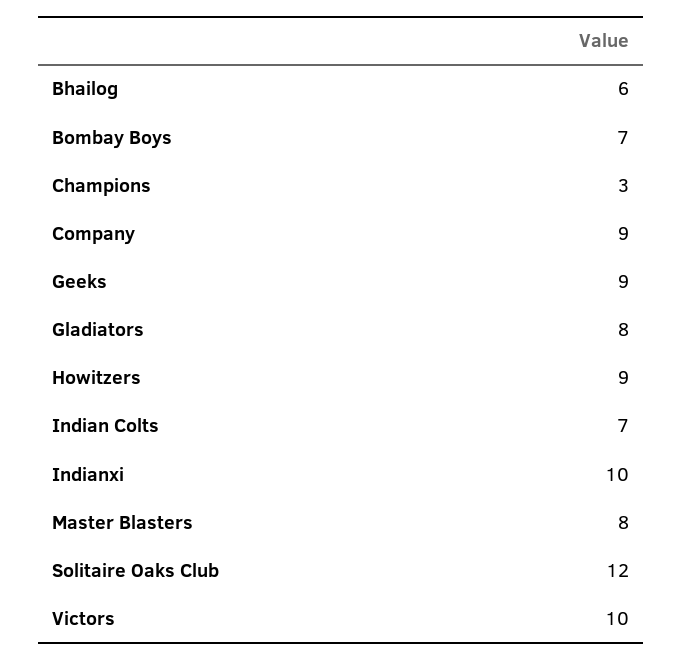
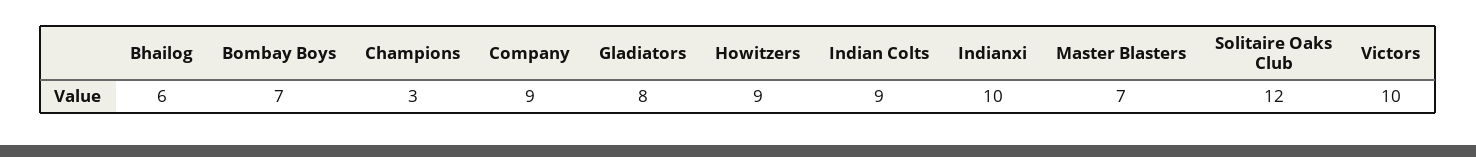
  {
    "Bhailog": 6,
    "Bombay Boys": 7,
    "Champions": 3,
    "Company": 9,
-   "Geeks": 9,
    "Gladiators": 8,
    "Howitzers": 9,
-   "Indian Colts": 7,
+   "Indian Colts": 9,
    "Indianxi": 10,
-   "Master Blasters": 8,
+   "Master Blasters": 7,
    "Solitaire Oaks Club": 12,
    "Victors": 10
  }

